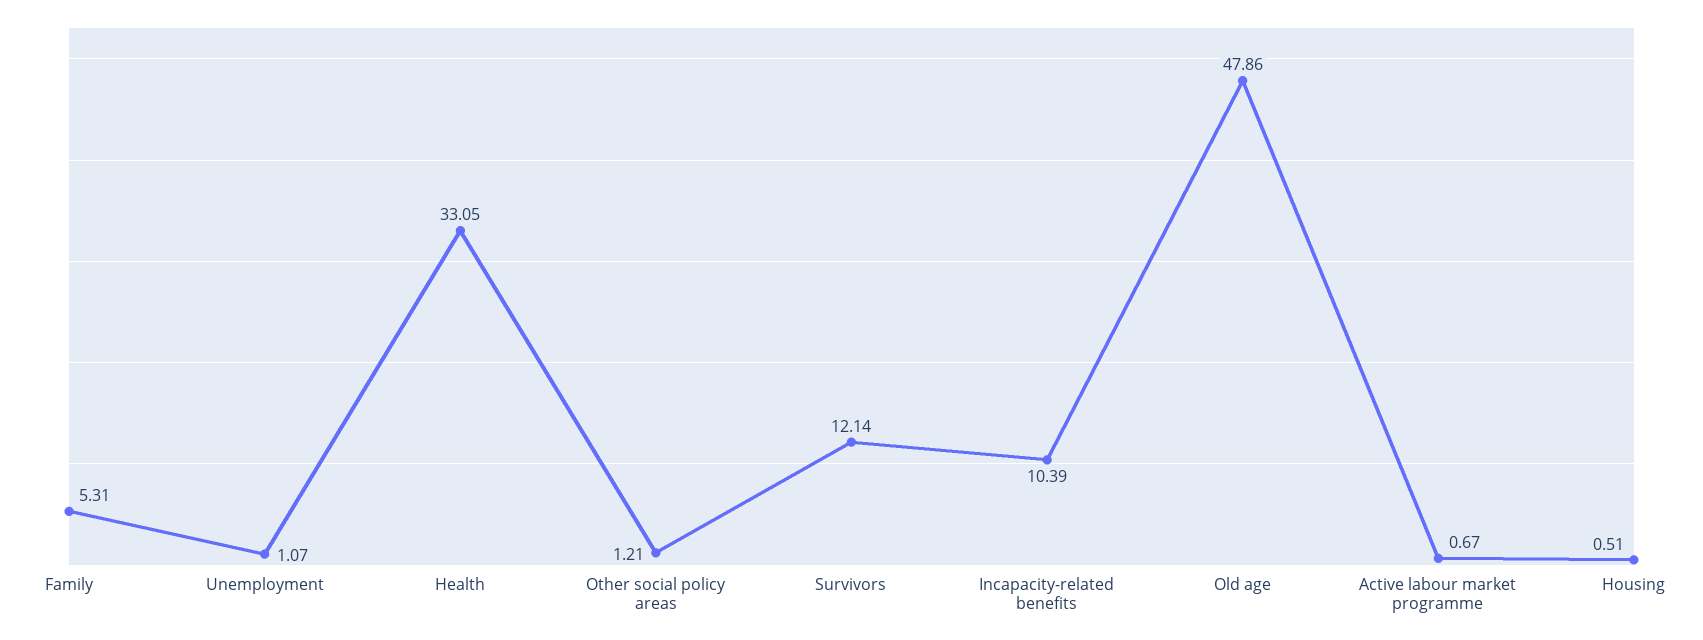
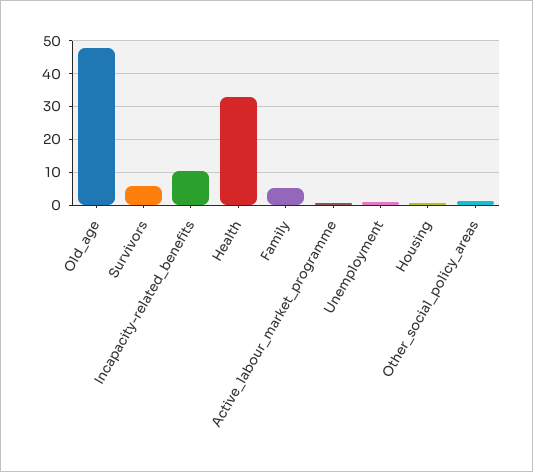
  {
    "Family": 5.31,
    "Unemployment": 1.07,
    "Health": 33.05,
    "Other social policy areas": 1.21,
-   "Survivors": 12.14,
+   "Survivors": 6,
    "Incapacity-related benefits": 10.39,
    "Old age": 47.86,
    "Active labour market programme": 0.67,
    "Housing": 0.51
  }

